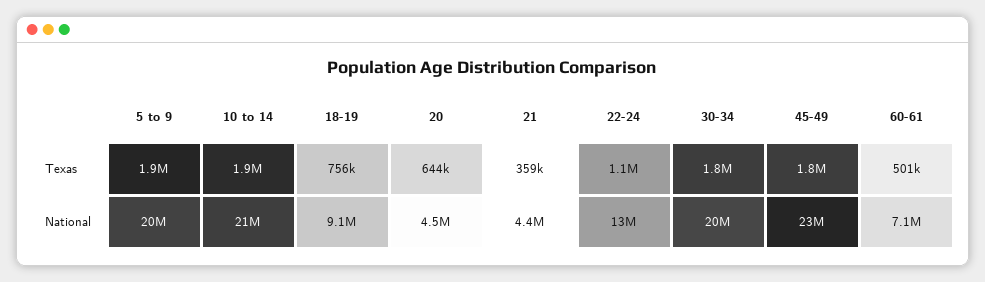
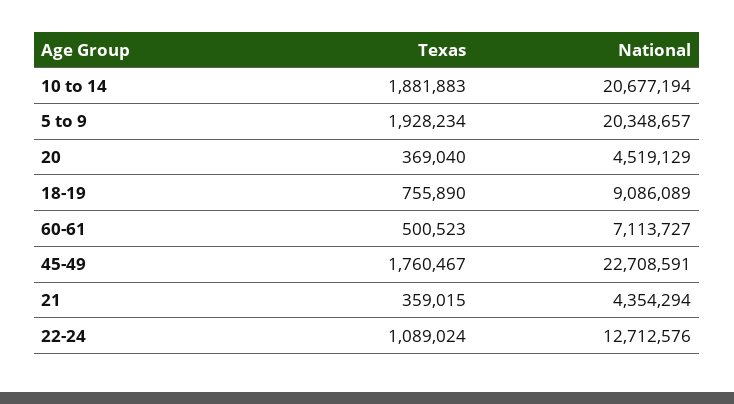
  {
    "5 to 9": {
      "Texas": 1928234,
      "National": 20348657
    },
    "10 to 14": {
      "Texas": 1881883,
      "National": 20677194
    },
    "18-19": {
      "Texas": 755890,
      "National": 9086089
    },
    "20": {
-     "Texas": 644000,
+     "Texas": 369040,
      "National": 4519129
    },
    "21": {
      "Texas": 359015,
      "National": 4354294
    },
    "22-24": {
      "Texas": 1089024,
      "National": 12712576
    },
-   "30-34": {
-     "Texas": 1800000,
-     "National": 20000000
-   },
    "45-49": {
      "Texas": 1760467,
      "National": 22708591
    },
    "60-61": {
      "Texas": 500523,
      "National": 7113727
    }
  }

